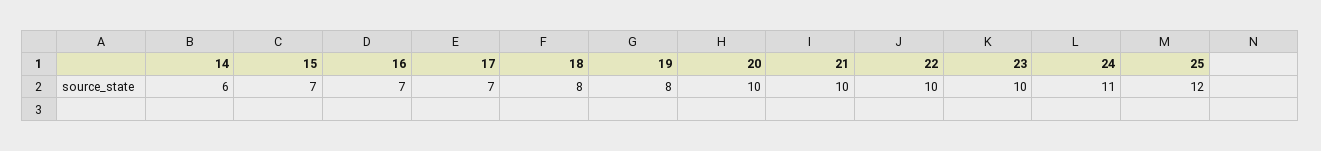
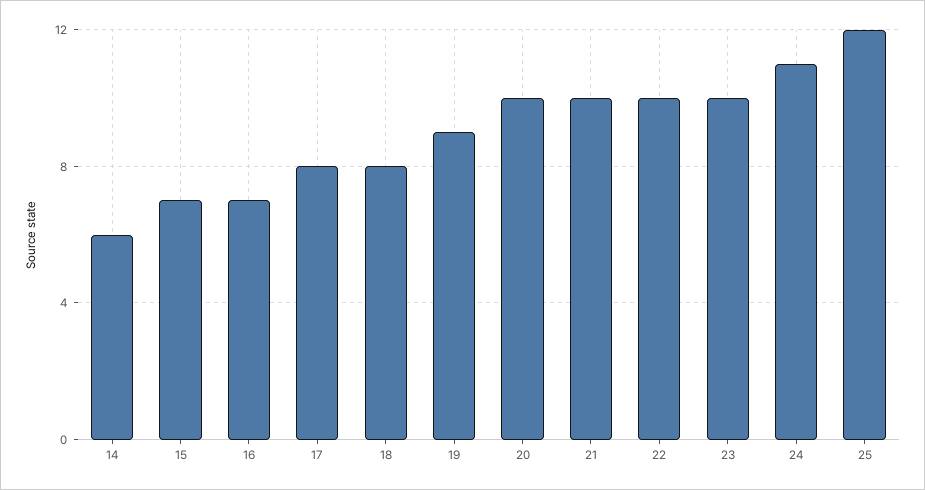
  {
    "14": 6,
    "15": 7,
    "16": 7,
-   "17": 7,
+   "17": 8,
    "18": 8,
-   "19": 8,
+   "19": 9,
    "20": 10,
    "21": 10,
    "22": 10,
    "23": 10,
    "24": 11,
    "25": 12
  }

